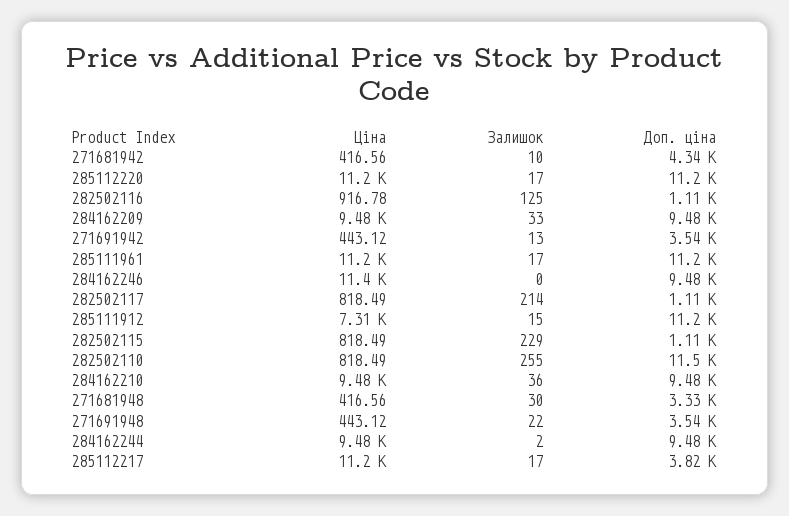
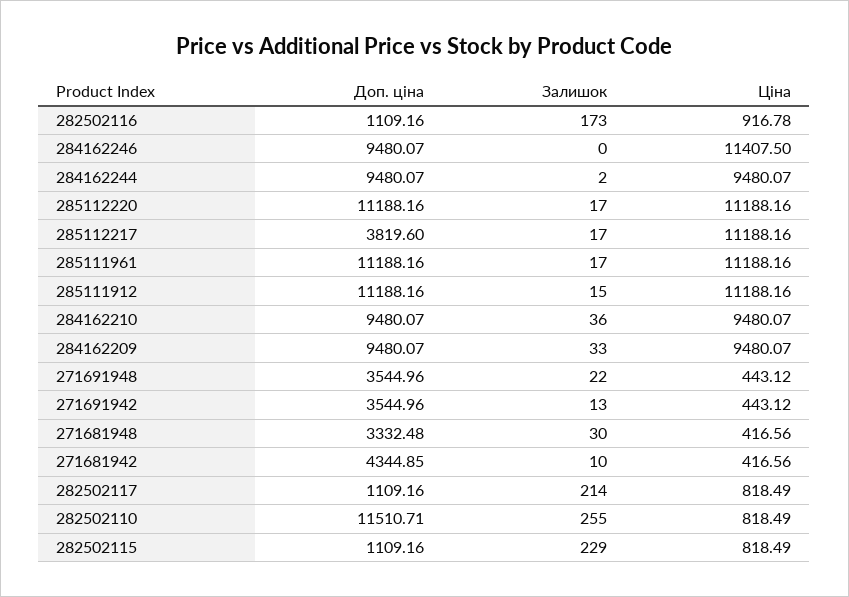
  {
    "Ціна": {
      "271681942": 416.56,
      "285112220": 11188.16,
      "282502116": 916.78,
      "284162209": 9480.07,
      "271691942": 443.12,
      "285111961": 11188.16,
      "284162246": 11407.5,
      "282502117": 818.49,
-     "285111912": 7310,
+     "285111912": 11188.16,
      "282502115": 818.49,
      "282502110": 818.49,
      "284162210": 9480.07,
      "271681948": 416.56,
      "271691948": 443.12,
      "284162244": 9480.07,
      "285112217": 11188.16
    },
    "Залишок": {
      "271681942": 10,
      "285112220": 17,
-     "282502116": 125,
+     "282502116": 173,
      "284162209": 33,
      "271691942": 13,
      "285111961": 17,
      "284162246": 0,
      "282502117": 214,
      "285111912": 15,
      "282502115": 229,
      "282502110": 255,
      "284162210": 36,
      "271681948": 30,
      "271691948": 22,
      "284162244": 2,
      "285112217": 17
    },
    "Доп. ціна": {
      "271681942": 4344.85,
      "285112220": 11188.16,
      "282502116": 1109.16,
      "284162209": 9480.07,
      "271691942": 3544.96,
      "285111961": 11188.16,
      "284162246": 9480.07,
      "282502117": 1109.16,
      "285111912": 11188.16,
      "282502115": 1109.16,
      "282502110": 11510.71,
      "284162210": 9480.07,
      "271681948": 3332.48,
      "271691948": 3544.96,
      "284162244": 9480.07,
      "285112217": 3819.6
    }
  }

